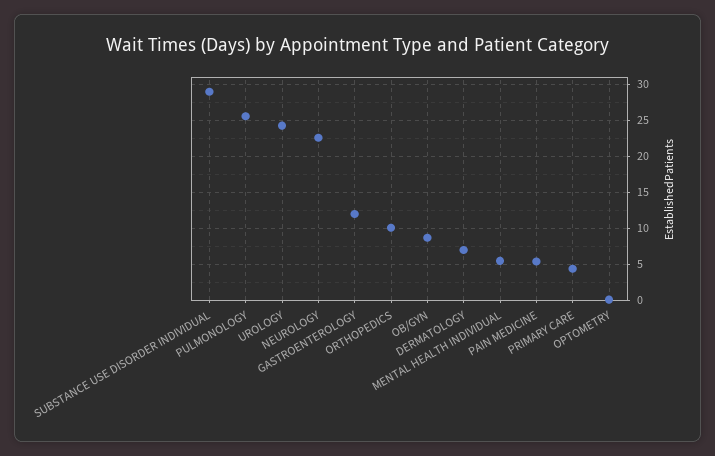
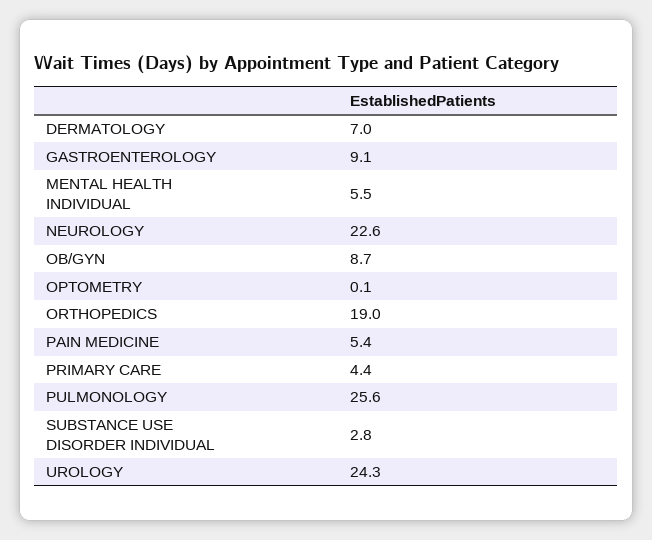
  {
-   "SUBSTANCE USE DISORDER INDIVIDUAL": 29,
+   "SUBSTANCE USE DISORDER INDIVIDUAL": 2.8,
    "PULMONOLOGY": 25.6,
    "UROLOGY": 24.3,
    "NEUROLOGY": 22.6,
-   "GASTROENTEROLOGY": 12,
+   "GASTROENTEROLOGY": 9.1,
-   "ORTHOPEDICS": 10,
+   "ORTHOPEDICS": 19,
    "OB/GYN": 8.7,
    "DERMATOLOGY": 7,
    "MENTAL HEALTH INDIVIDUAL": 5.5,
    "PAIN MEDICINE": 5.4,
    "PRIMARY CARE": 4.4,
    "OPTOMETRY": 0.1
  }

